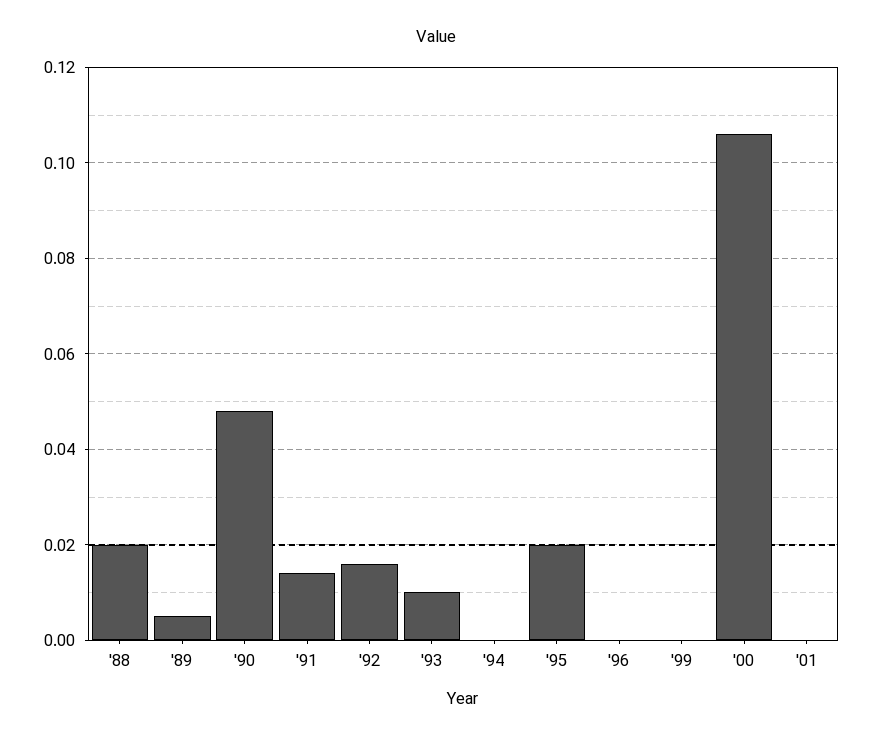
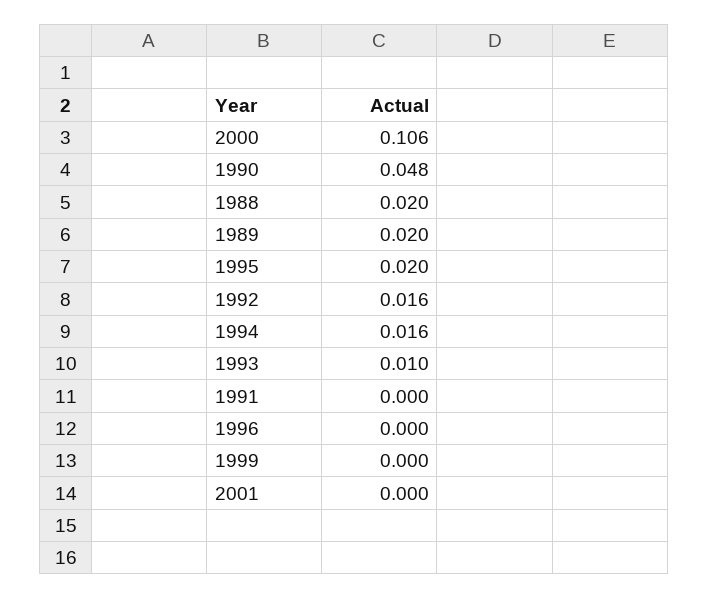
  {
    "'88": 0.02,
-   "'89": 0.005,
+   "'89": 0.02,
    "'90": 0.048,
-   "'91": 0.015,
+   "'91": 0,
    "'92": 0.016,
    "'93": 0.01,
-   "'94": 0,
+   "'94": 0.016,
    "'95": 0.02,
    "'96": 0,
    "'99": 0,
    "'00": 0.106,
    "'01": 0
  }

